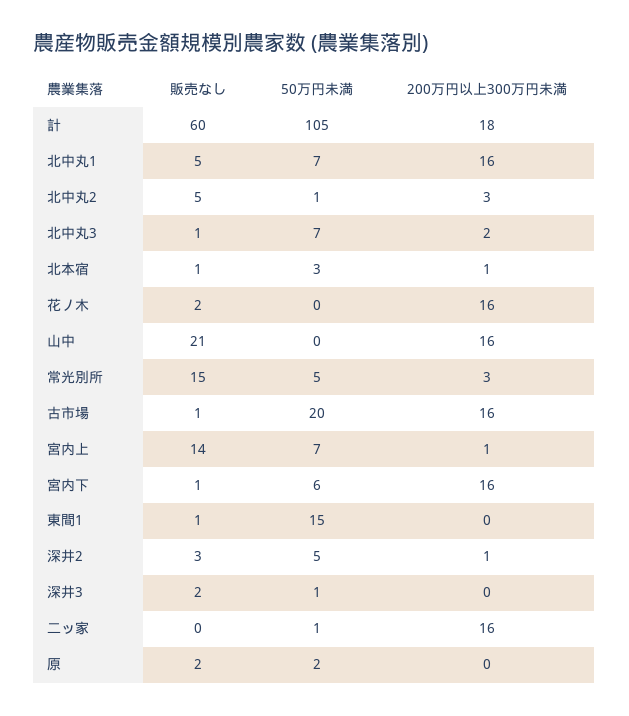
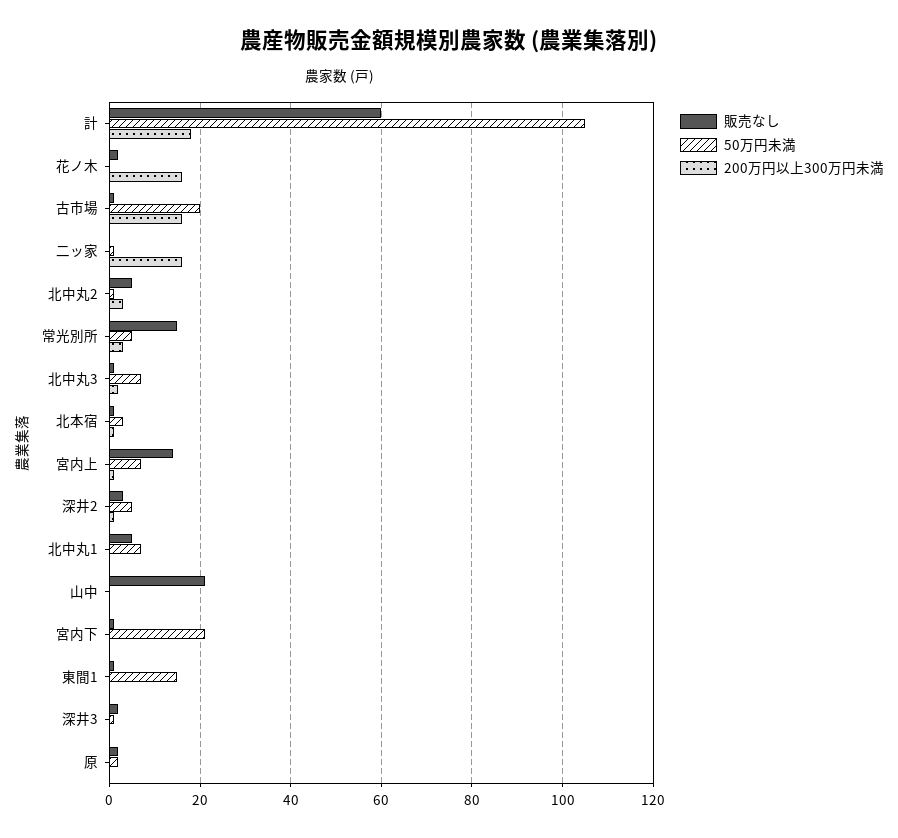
  {
    "販売なし": {
      "計": 60,
      "北中丸1": 5,
      "北中丸2": 5,
      "北中丸3": 1,
      "北本宿": 1,
      "花ノ木": 2,
      "山中": 21,
      "常光別所": 15,
      "古市場": 1,
      "宮内上": 14,
      "宮内下": 1,
      "東間1": 1,
      "深井2": 3,
      "深井3": 2,
      "二ッ家": 0,
      "原": 2
    },
    "50万円未満": {
      "計": 105,
      "北中丸1": 7,
      "北中丸2": 1,
      "北中丸3": 7,
      "北本宿": 3,
      "花ノ木": 0,
      "山中": 0,
      "常光別所": 5,
      "古市場": 20,
      "宮内上": 7,
-     "宮内下": 6,
+     "宮内下": 20,
      "東間1": 15,
      "深井2": 5,
      "深井3": 1,
      "二ッ家": 1,
      "原": 2
    },
    "200万円以上300万円未満": {
      "計": 18,
-     "北中丸1": 16,
+     "北中丸1": 0,
      "北中丸2": 3,
      "北中丸3": 2,
      "北本宿": 1,
      "花ノ木": 16,
-     "山中": 16,
+     "山中": 0,
      "常光別所": 3,
      "古市場": 16,
      "宮内上": 1,
-     "宮内下": 16,
+     "宮内下": 0,
      "東間1": 0,
      "深井2": 1,
      "深井3": 0,
      "二ッ家": 16,
      "原": 0
    }
  }

